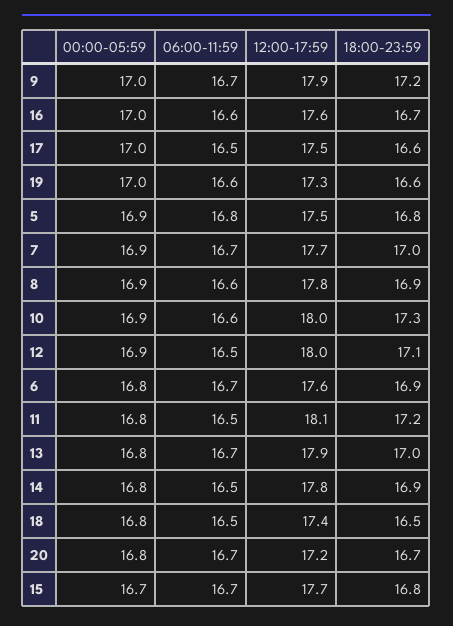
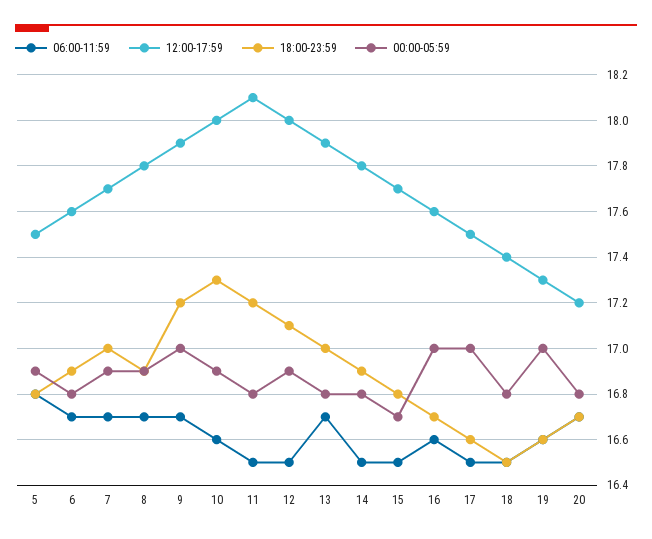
  {
    "00:00-05:59": {
      "9": 17,
      "16": 17,
      "17": 17,
      "19": 17,
      "5": 16.9,
      "7": 16.9,
      "8": 16.9,
      "10": 16.9,
      "12": 16.9,
      "6": 16.8,
      "11": 16.8,
      "13": 16.8,
      "14": 16.8,
      "18": 16.8,
      "20": 16.8,
      "15": 16.7
    },
    "06:00-11:59": {
      "9": 16.7,
      "16": 16.6,
      "17": 16.5,
      "19": 16.6,
      "5": 16.8,
      "7": 16.7,
-     "8": 16.6,
+     "8": 16.7,
      "10": 16.6,
      "12": 16.5,
      "6": 16.7,
      "11": 16.5,
      "13": 16.7,
      "14": 16.5,
      "18": 16.5,
      "20": 16.7,
-     "15": 16.7
+     "15": 16.5
    },
    "12:00-17:59": {
      "9": 17.9,
      "16": 17.6,
      "17": 17.5,
      "19": 17.3,
      "5": 17.5,
      "7": 17.7,
      "8": 17.8,
      "10": 18,
      "12": 18,
      "6": 17.6,
      "11": 18.1,
      "13": 17.9,
      "14": 17.8,
      "18": 17.4,
      "20": 17.2,
      "15": 17.7
    },
    "18:00-23:59": {
      "9": 17.2,
      "16": 16.7,
      "17": 16.6,
      "19": 16.6,
      "5": 16.8,
      "7": 17,
      "8": 16.9,
      "10": 17.3,
      "12": 17.1,
      "6": 16.9,
      "11": 17.2,
      "13": 17,
      "14": 16.9,
      "18": 16.5,
      "20": 16.7,
      "15": 16.8
    }
  }

